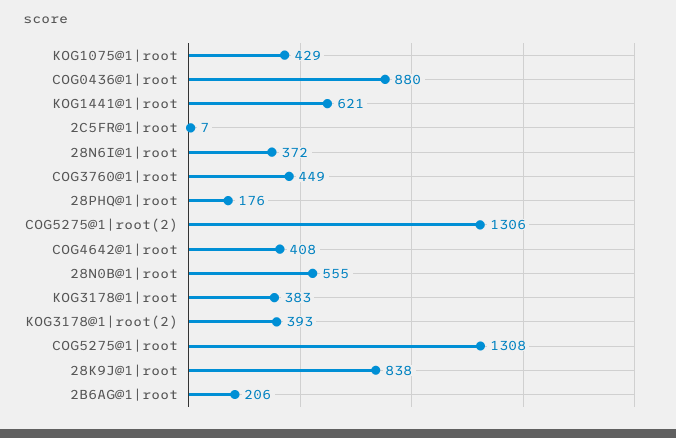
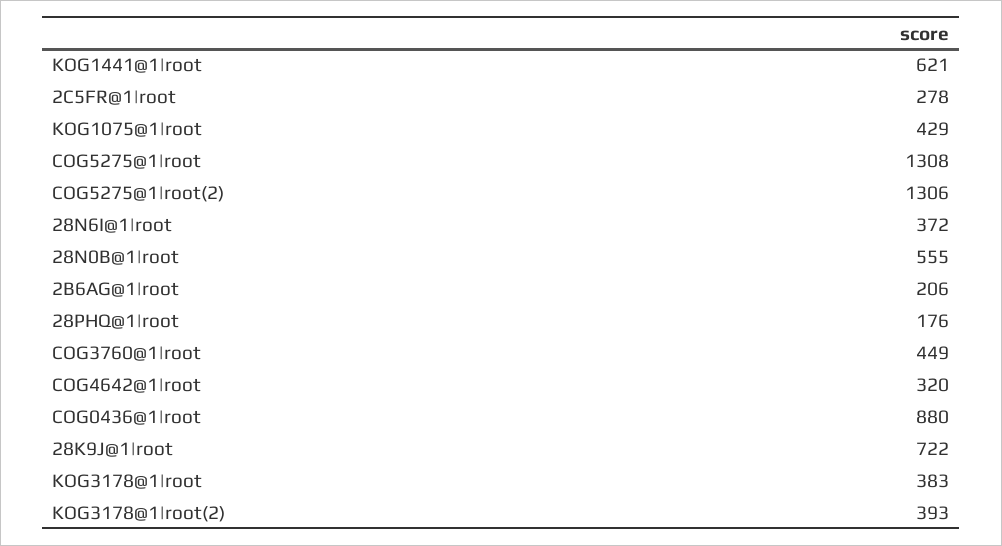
  {
    "KOG1075@1|root": 429,
    "COG0436@1|root": 880,
    "KOG1441@1|root": 621,
-   "2C5FR@1|root": 7,
+   "2C5FR@1|root": 278,
    "28N6I@1|root": 372,
    "COG3760@1|root": 449,
    "28PHQ@1|root": 176,
    "COG5275@1|root(2)": 1306,
-   "COG4642@1|root": 408,
+   "COG4642@1|root": 320,
    "28N0B@1|root": 555,
    "KOG3178@1|root": 383,
    "KOG3178@1|root(2)": 393,
    "COG5275@1|root": 1308,
-   "28K9J@1|root": 838,
+   "28K9J@1|root": 722,
    "2B6AG@1|root": 206
  }

